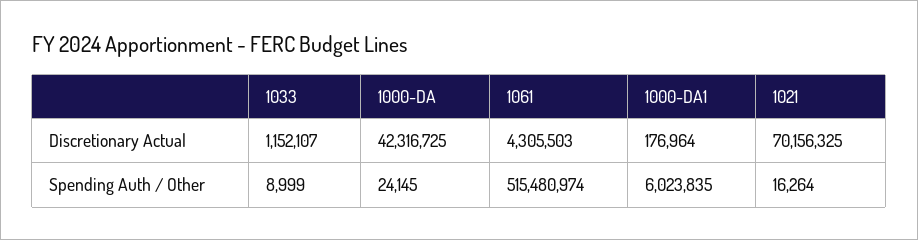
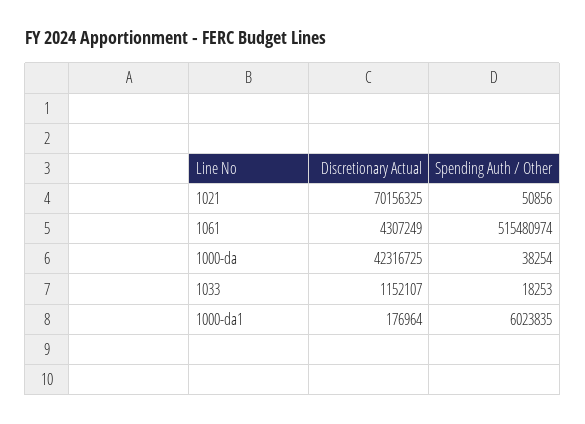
  {
    "1033": {
      "Discretionary Actual": 1152107,
-     "Spending Auth / Other": 8999
+     "Spending Auth / Other": 18253
    },
    "1000-DA": {
      "Discretionary Actual": 42316725,
-     "Spending Auth / Other": 24145
+     "Spending Auth / Other": 38254
    },
    "1061": {
-     "Discretionary Actual": 4305503,
+     "Discretionary Actual": 4307249,
      "Spending Auth / Other": 515480974
    },
    "1000-DA1": {
      "Discretionary Actual": 176964,
      "Spending Auth / Other": 6023835
    },
    "1021": {
      "Discretionary Actual": 70156325,
-     "Spending Auth / Other": 16264
+     "Spending Auth / Other": 50856
    }
  }

